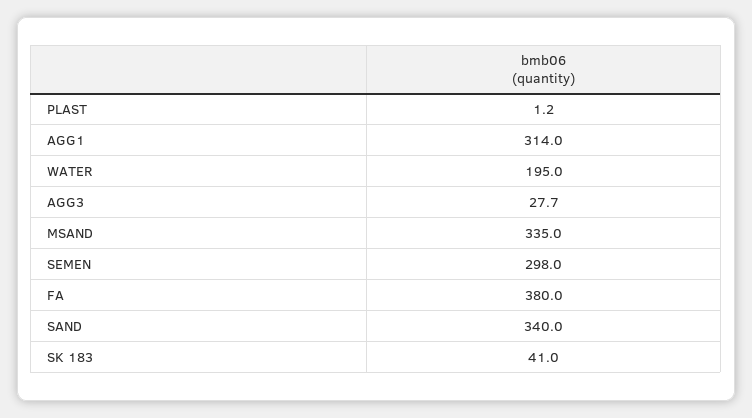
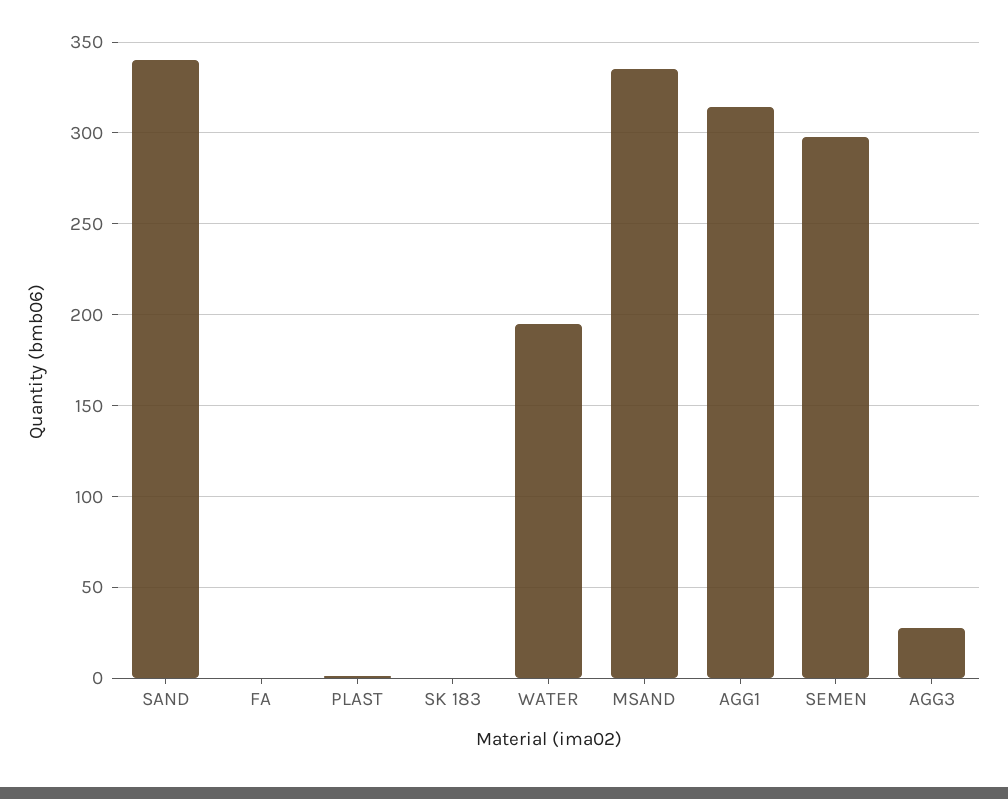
  {
    "PLAST": 1.2,
    "AGG1": 314,
    "WATER": 195,
    "AGG3": 27.7,
    "MSAND": 335,
    "SEMEN": 298,
-   "FA": 380,
+   "FA": 0,
    "SAND": 340,
-   "SK 183": 41
+   "SK 183": 0
  }

